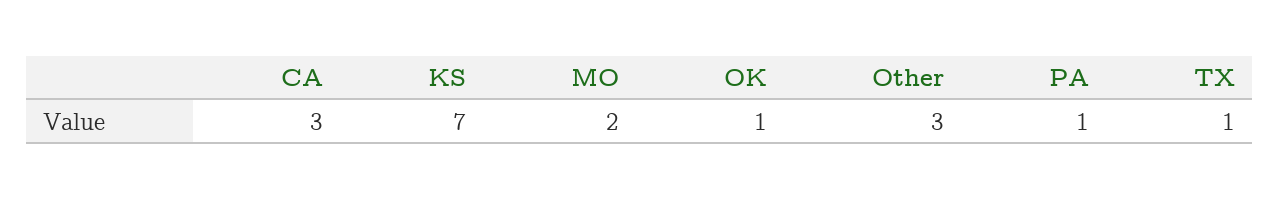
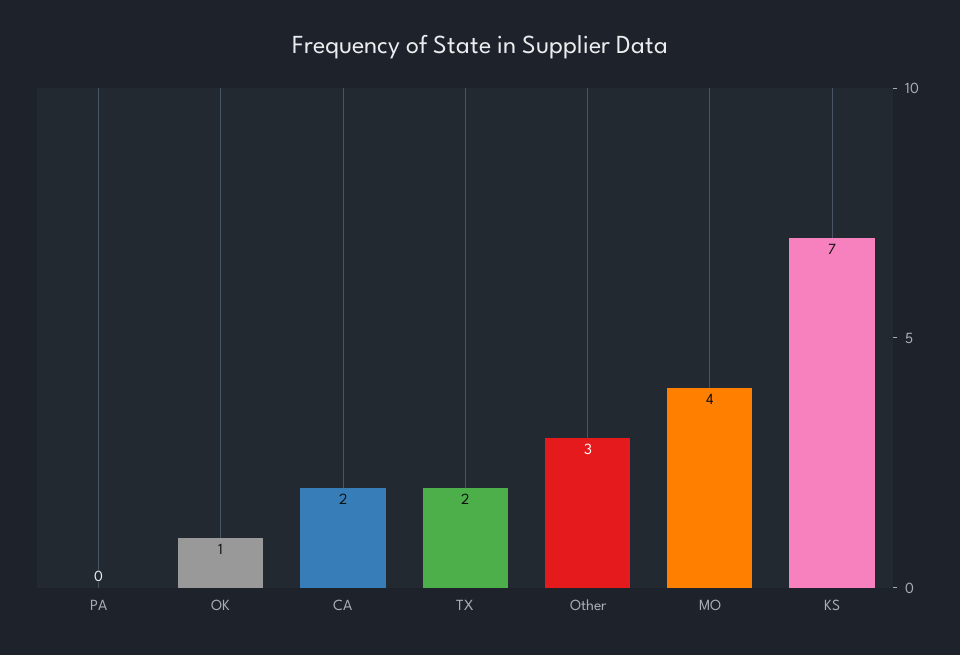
  {
-   "CA": 3,
+   "CA": 2,
    "KS": 7,
-   "MO": 2,
+   "MO": 4,
    "OK": 1,
    "Other": 3,
-   "PA": 1,
+   "PA": 0,
-   "TX": 1
+   "TX": 2
  }

